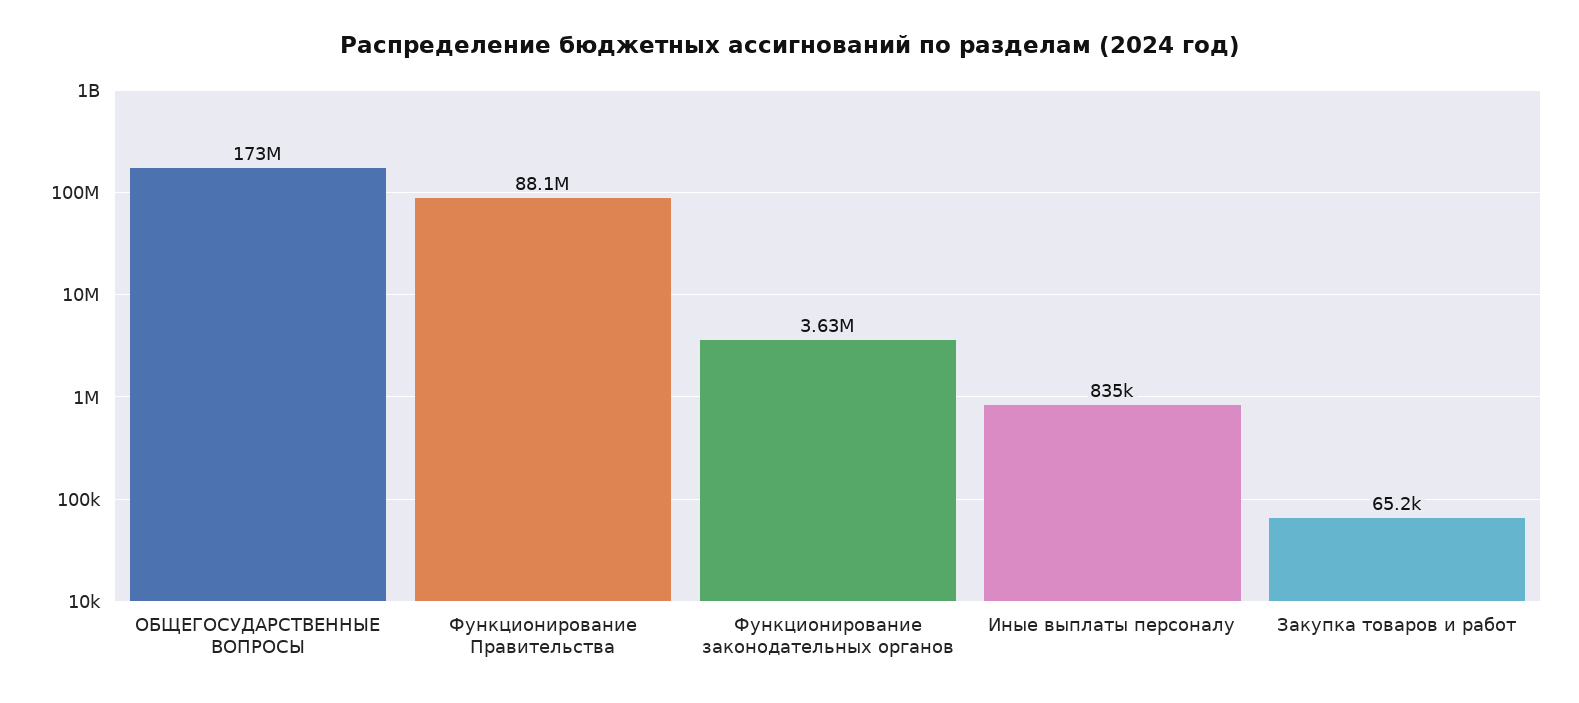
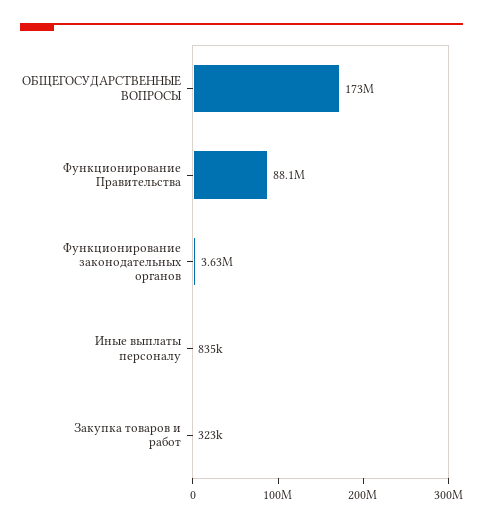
  {
    "ОБЩЕГОСУДАРСТВЕННЫЕ ВОПРОСЫ": 173000000,
    "Функционирование Правительства": 88100000,
    "Функционирование законодательных органов": 3630000,
    "Иные выплаты персоналу": 835000,
-   "Закупка товаров и работ": 65200
+   "Закупка товаров и работ": 323000
  }

